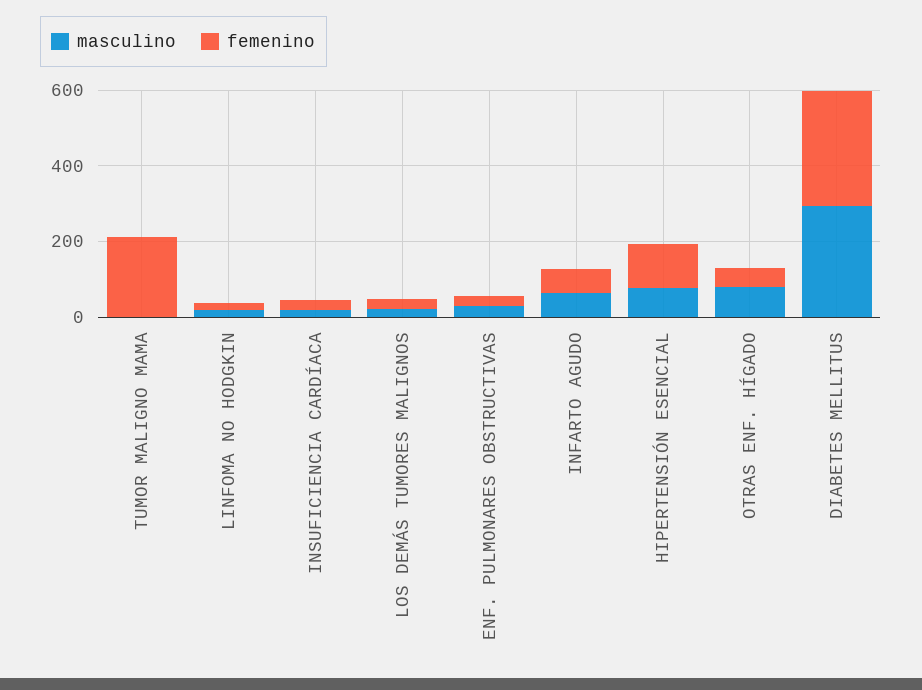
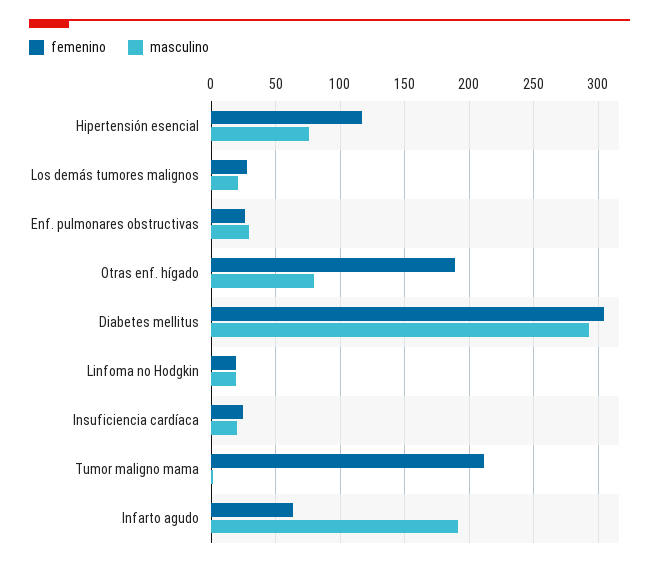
  {
    "masculino": {
      "TUMOR MALIGNO MAMA": 0,
      "LINFOMA NO HODGKIN": 20,
      "INSUFICIENCIA CARDÍACA": 20,
      "LOS DEMÁS TUMORES MALIGNOS": 20,
      "ENF. PULMONARES OBSTRUCTIVAS": 30,
-     "INFARTO AGUDO": 50,
+     "INFARTO AGUDO": 190,
      "HIPERTENSIÓN ESENCIAL": 75,
      "OTRAS ENF. HÍGADO": 80,
      "DIABETES MELLITUS": 295
    },
    "femenino": {
      "TUMOR MALIGNO MAMA": 210,
      "LINFOMA NO HODGKIN": 20,
      "INSUFICIENCIA CARDÍACA": 25,
      "LOS DEMÁS TUMORES MALIGNOS": 30,
      "ENF. PULMONARES OBSTRUCTIVAS": 25,
      "INFARTO AGUDO": 65,
      "HIPERTENSIÓN ESENCIAL": 115,
-     "OTRAS ENF. HÍGADO": 50,
+     "OTRAS ENF. HÍGADO": 190,
      "DIABETES MELLITUS": 305
    }
  }

